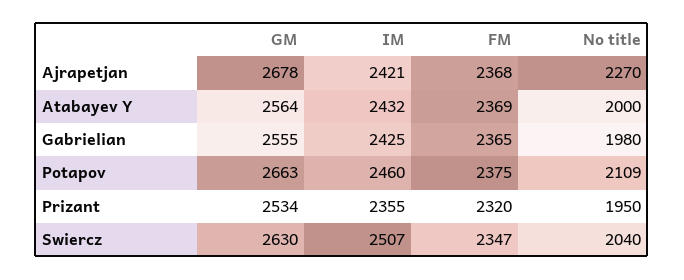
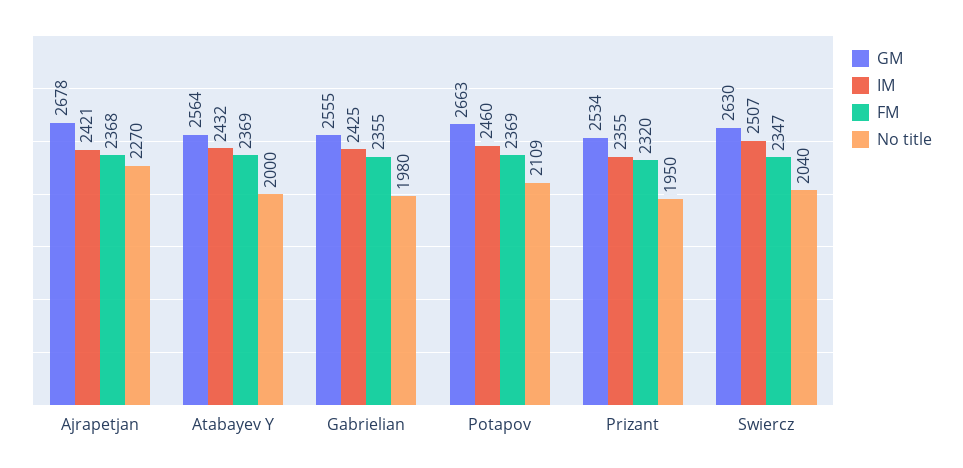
  {
    "GM": {
      "Ajrapetjan": 2678,
      "Atabayev Y": 2564,
      "Gabrielian": 2555,
      "Potapov": 2663,
      "Prizant": 2534,
      "Swiercz": 2630
    },
    "IM": {
      "Ajrapetjan": 2421,
      "Atabayev Y": 2432,
      "Gabrielian": 2425,
      "Potapov": 2460,
      "Prizant": 2355,
      "Swiercz": 2507
    },
    "FM": {
      "Ajrapetjan": 2368,
      "Atabayev Y": 2369,
-     "Gabrielian": 2365,
+     "Gabrielian": 2355,
-     "Potapov": 2375,
+     "Potapov": 2369,
      "Prizant": 2320,
      "Swiercz": 2347
    },
    "No title": {
      "Ajrapetjan": 2270,
      "Atabayev Y": 2000,
      "Gabrielian": 1980,
      "Potapov": 2109,
      "Prizant": 1950,
      "Swiercz": 2040
    }
  }

